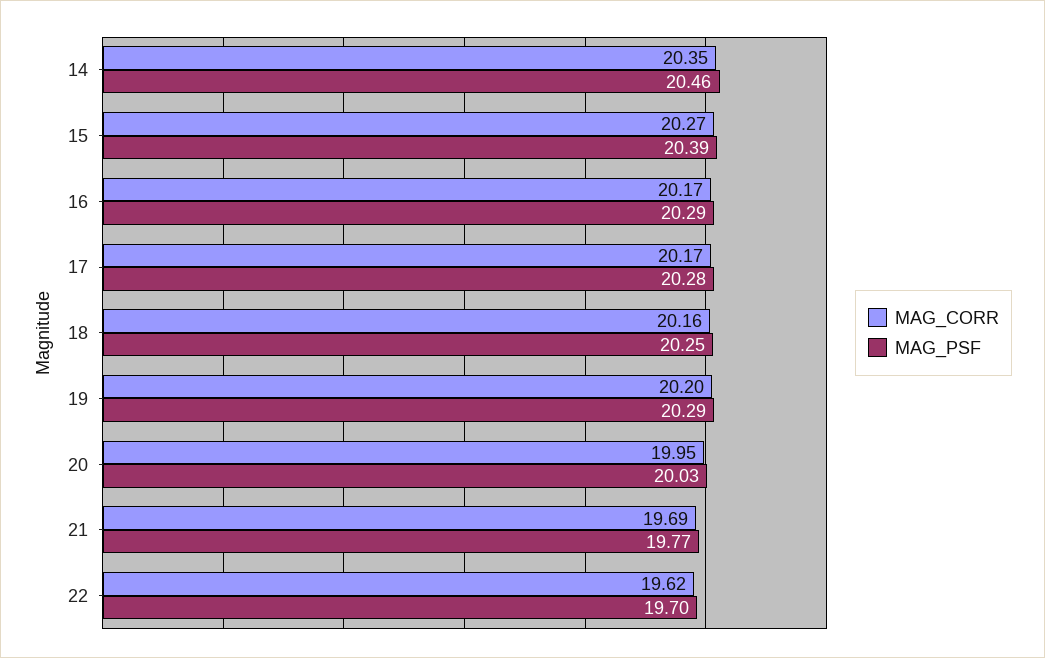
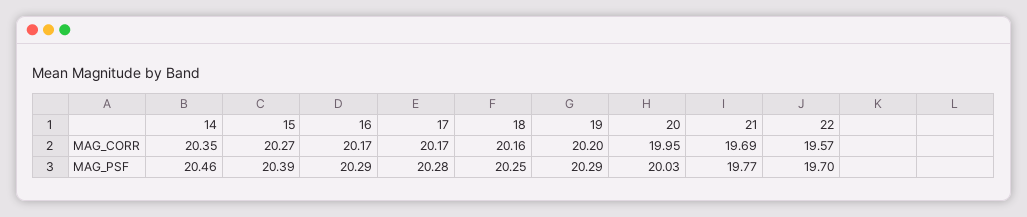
  {
    "MAG_CORR": {
      "14": 20.35,
      "15": 20.27,
      "16": 20.17,
      "17": 20.17,
      "18": 20.16,
      "19": 20.2,
      "20": 19.95,
      "21": 19.69,
-     "22": 19.62
+     "22": 19.57
    },
    "MAG_PSF": {
      "14": 20.46,
      "15": 20.39,
      "16": 20.29,
      "17": 20.28,
      "18": 20.25,
      "19": 20.29,
      "20": 20.03,
      "21": 19.77,
      "22": 19.7
    }
  }

